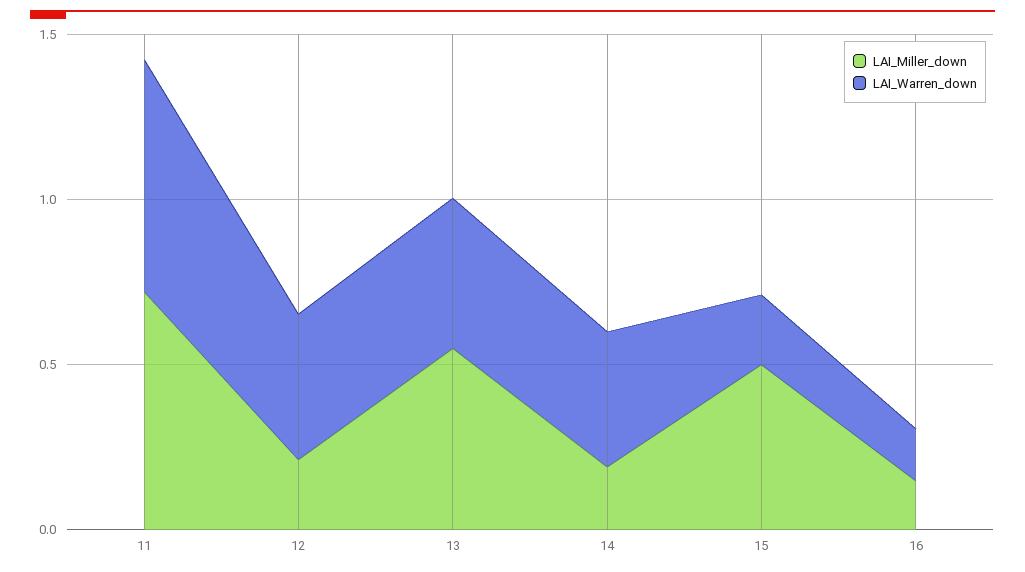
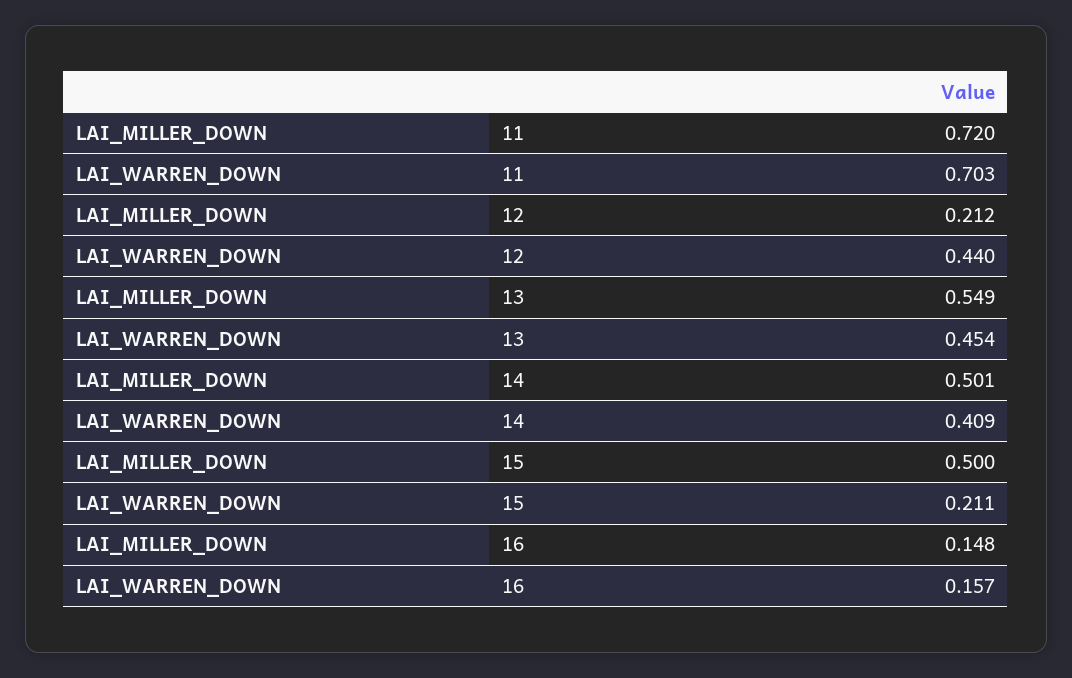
  {
    "LAI_Miller_down": {
      "11": 0.72,
      "12": 0.212,
      "13": 0.549,
-     "14": 0.2,
+     "14": 0.501,
      "15": 0.5,
      "16": 0.148
    },
    "LAI_Warren_down": {
      "11": 0.703,
      "12": 0.44,
      "13": 0.454,
      "14": 0.409,
      "15": 0.211,
      "16": 0.157
    }
  }

